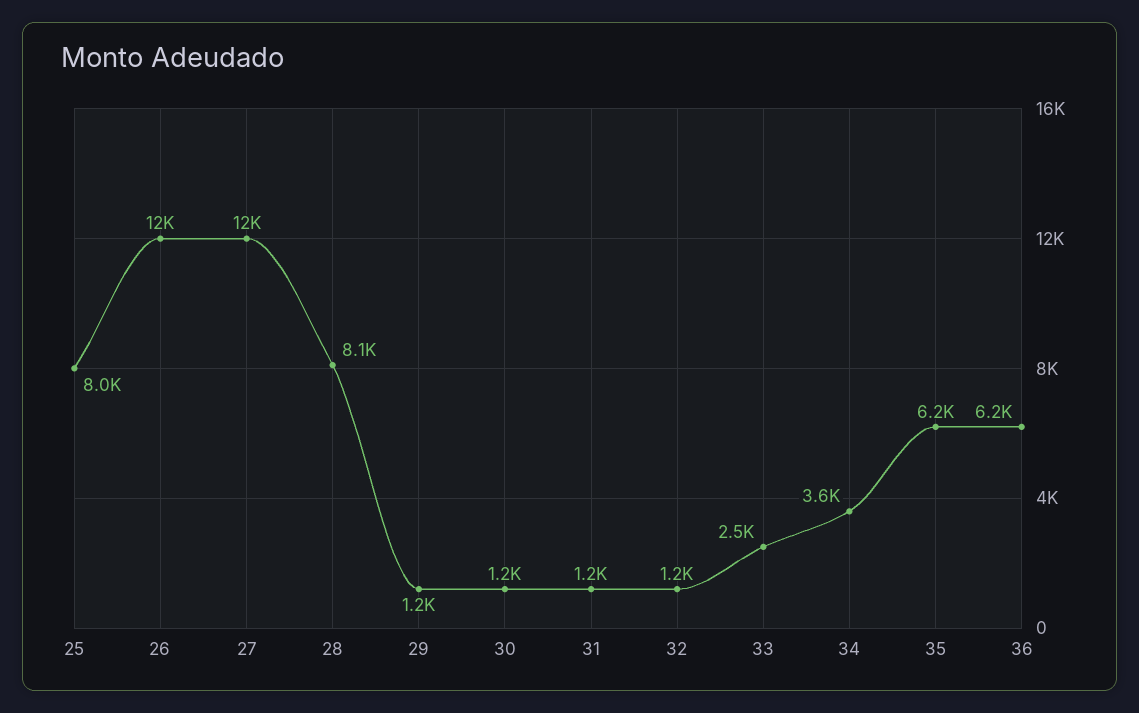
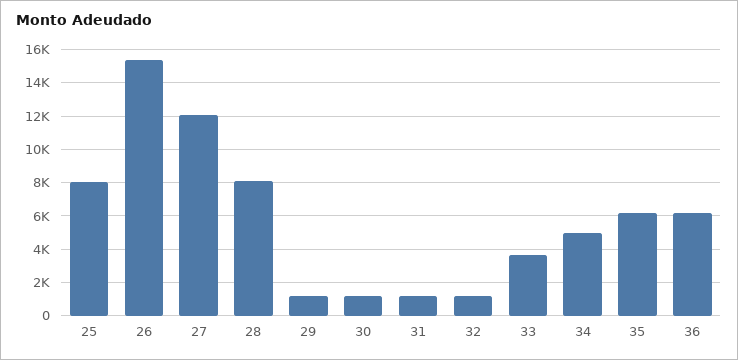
  {
    "25": 8000,
-   "26": 12000,
+   "26": 15500,
    "27": 12000,
    "28": 8100,
    "29": 1200,
    "30": 1200,
    "31": 1200,
    "32": 1200,
-   "33": 2500,
+   "33": 3500,
-   "34": 3600,
+   "34": 5000,
    "35": 6200,
    "36": 6200
  }

